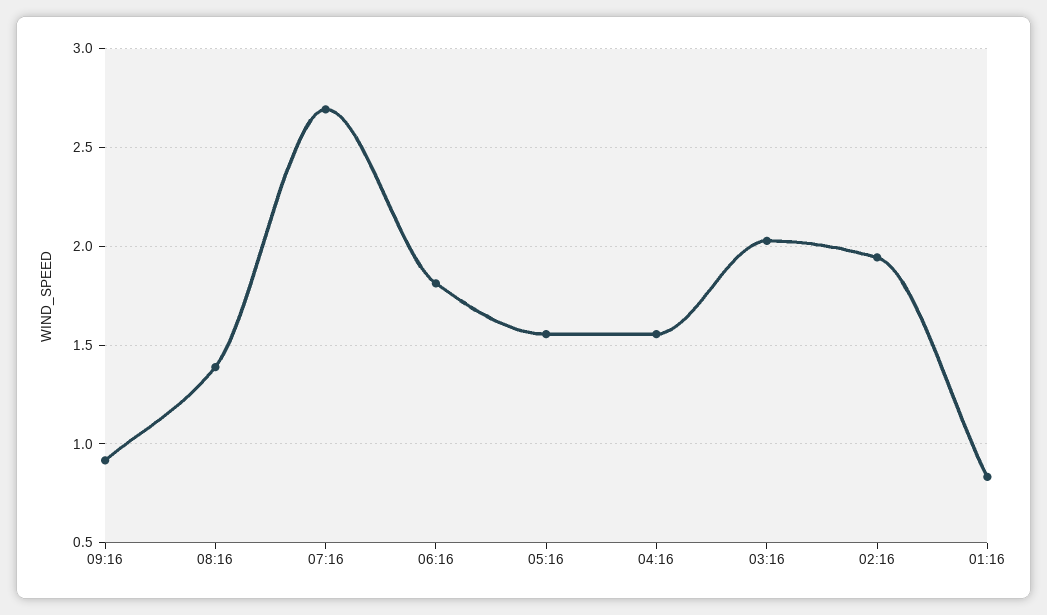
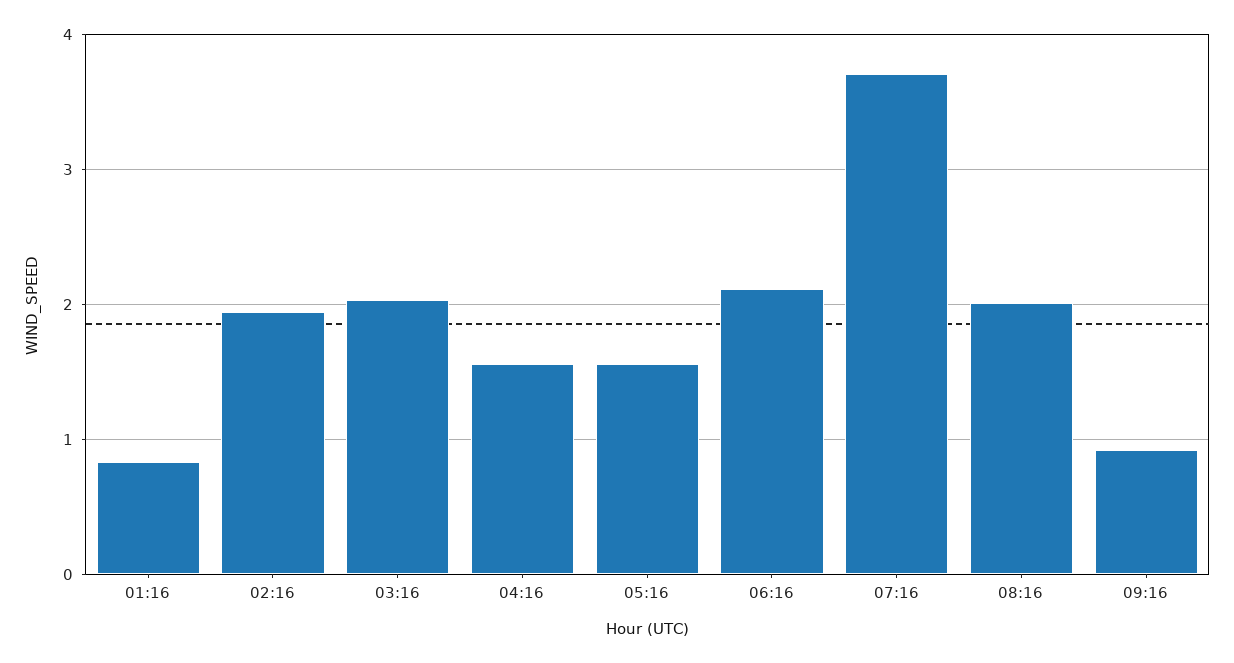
  {
    "09:16": 0.9,
-   "08:16": 1.4,
+   "08:16": 2,
-   "07:16": 2.7,
+   "07:16": 3.7,
-   "06:16": 1.8,
+   "06:16": 2.1,
    "05:16": 1.55,
    "04:16": 1.55,
    "03:16": 2.05,
    "02:16": 1.95,
    "01:16": 0.85
  }

